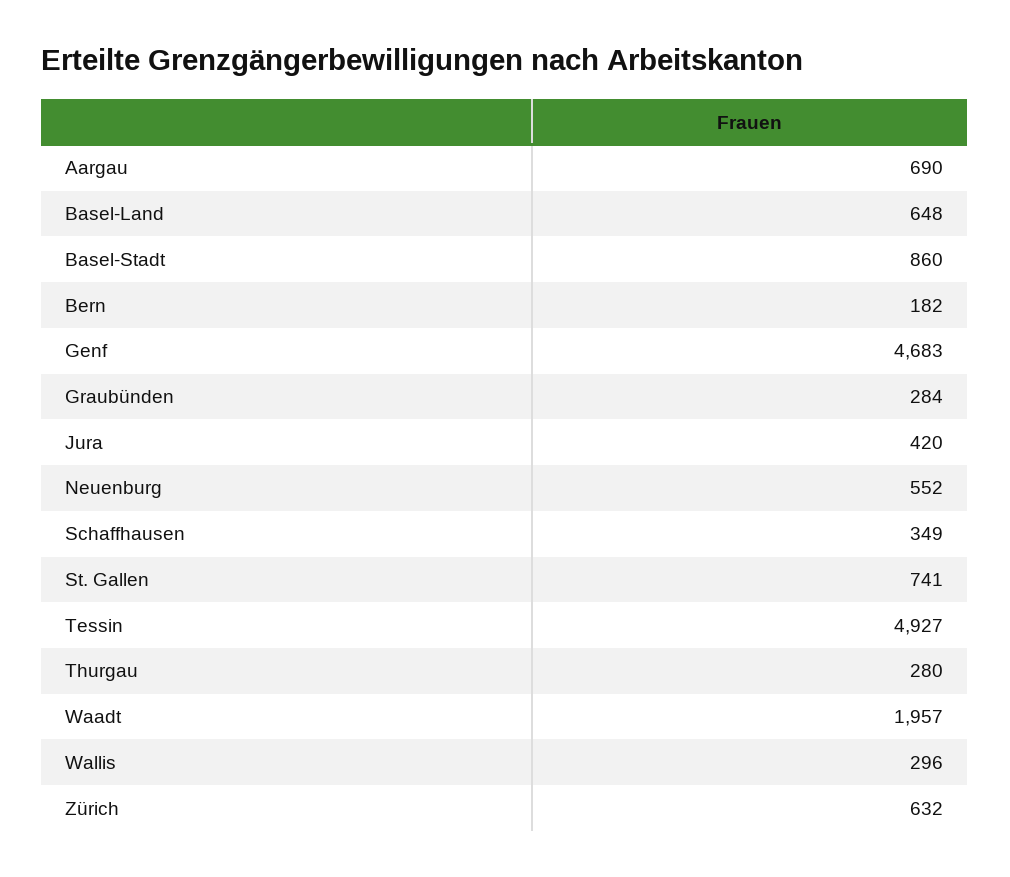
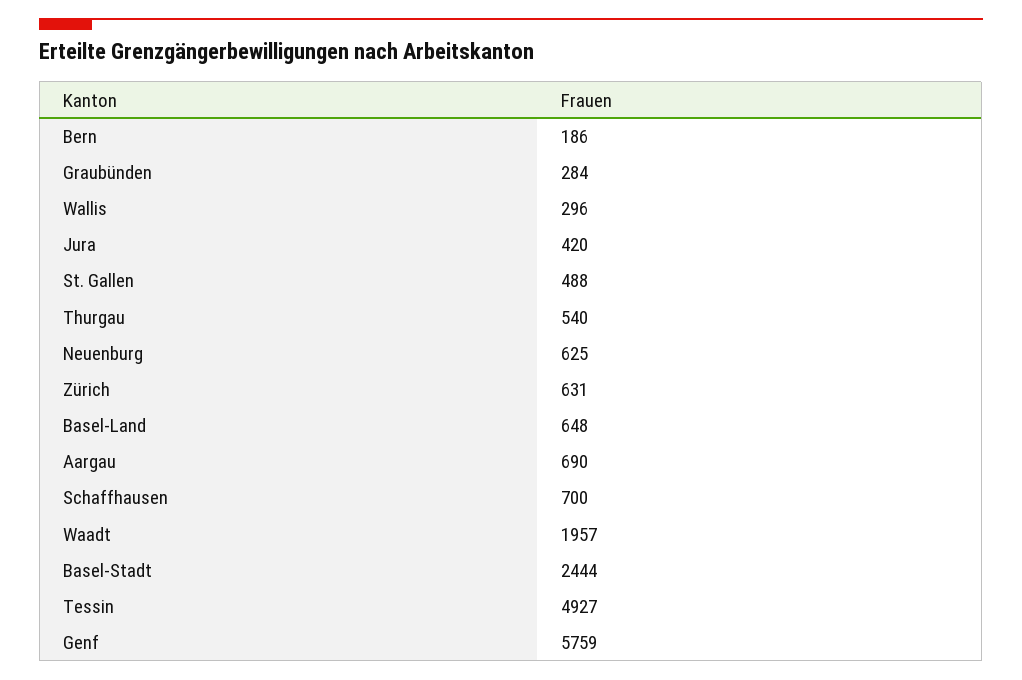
  {
    "Aargau": 690,
    "Basel-Land": 648,
-   "Basel-Stadt": 860,
+   "Basel-Stadt": 2444,
-   "Bern": 182,
+   "Bern": 186,
-   "Genf": 4683,
+   "Genf": 5759,
    "Graubünden": 284,
    "Jura": 420,
-   "Neuenburg": 552,
+   "Neuenburg": 625,
-   "Schaffhausen": 349,
+   "Schaffhausen": 700,
-   "St. Gallen": 741,
+   "St. Gallen": 488,
    "Tessin": 4927,
-   "Thurgau": 280,
+   "Thurgau": 540,
    "Waadt": 1957,
    "Wallis": 296,
-   "Zürich": 632
+   "Zürich": 631
  }

